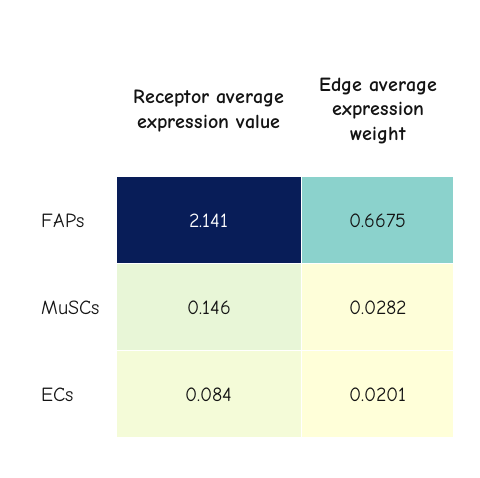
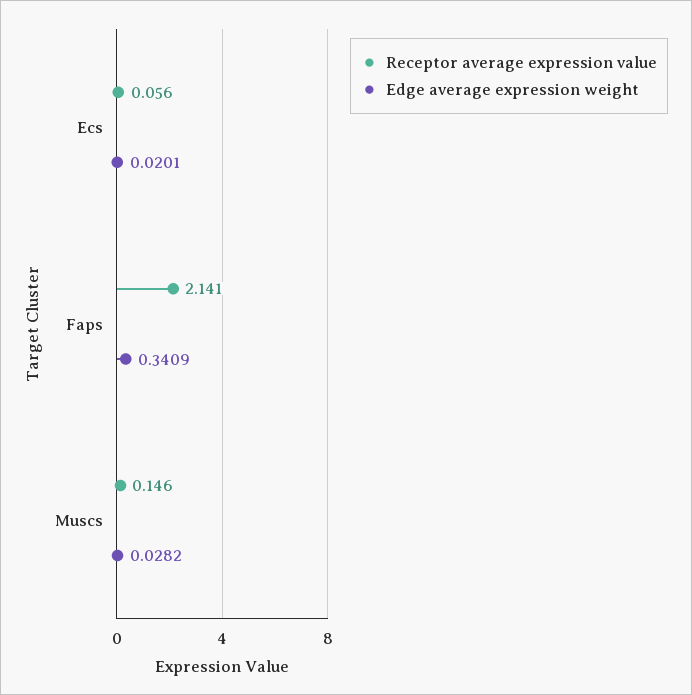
  {
    "Receptor average expression value": {
      "FAPs": 2.141,
      "MuSCs": 0.146,
-     "ECs": 0.084
+     "ECs": 0.056
    },
    "Edge average expression weight": {
-     "FAPs": 0.6675,
+     "FAPs": 0.3409,
      "MuSCs": 0.0282,
      "ECs": 0.0201
    }
  }

